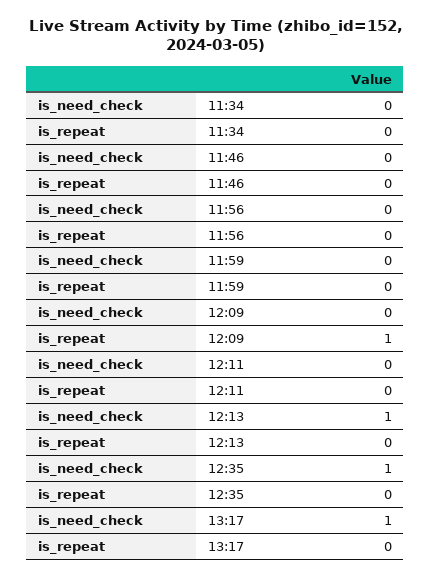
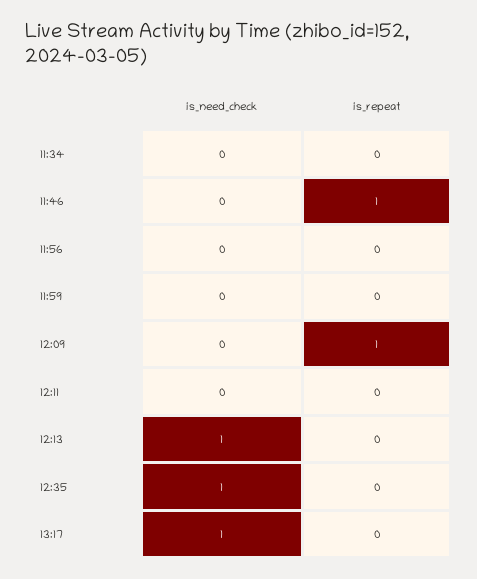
  {
    "is_need_check": {
      "11:34": 0,
      "11:46": 0,
      "11:56": 0,
      "11:59": 0,
      "12:09": 0,
      "12:11": 0,
      "12:13": 1,
      "12:35": 1,
      "13:17": 1
    },
    "is_repeat": {
      "11:34": 0,
-     "11:46": 0,
+     "11:46": 1,
      "11:56": 0,
      "11:59": 0,
      "12:09": 1,
      "12:11": 0,
      "12:13": 0,
      "12:35": 0,
      "13:17": 0
    }
  }

